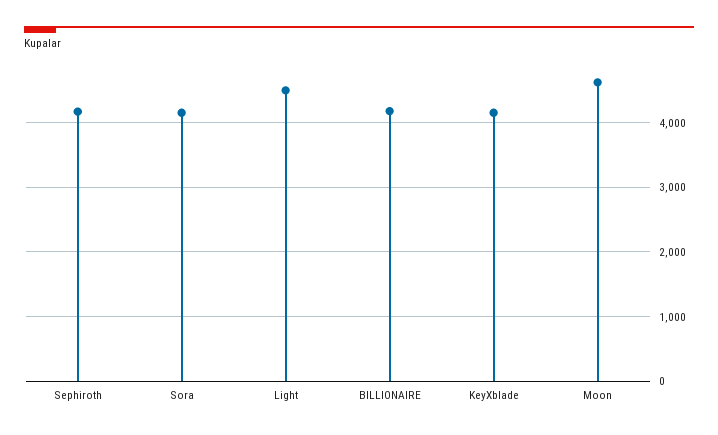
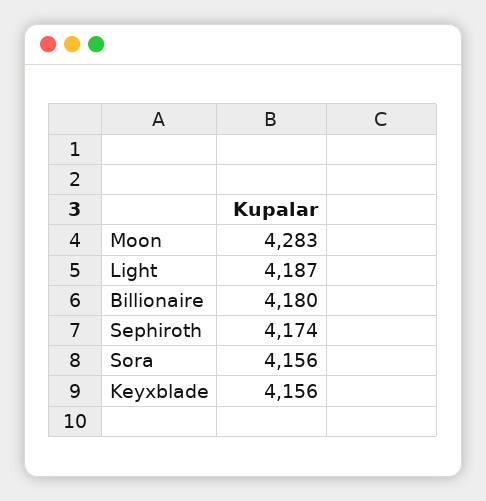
  {
    "Sephiroth": 4174,
    "Sora": 4156,
-   "Light": 4500,
+   "Light": 4187,
    "BILLIONAIRE": 4180,
    "KeyXblade": 4156,
-   "Moon": 4600
+   "Moon": 4283
  }

